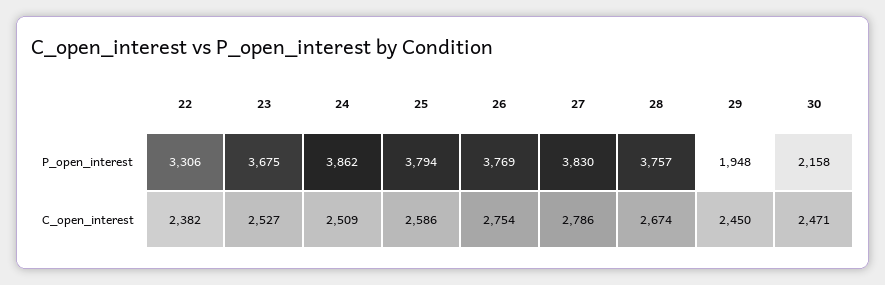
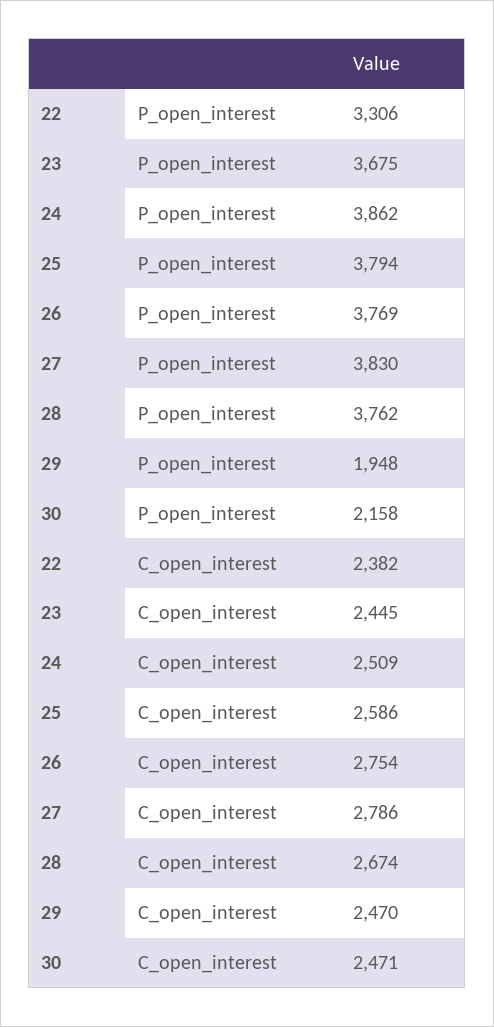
  {
    "22": {
      "P_open_interest": 3306,
      "C_open_interest": 2382
    },
    "23": {
      "P_open_interest": 3675,
-     "C_open_interest": 2527
+     "C_open_interest": 2445
    },
    "24": {
      "P_open_interest": 3862,
      "C_open_interest": 2509
    },
    "25": {
      "P_open_interest": 3794,
      "C_open_interest": 2586
    },
    "26": {
      "P_open_interest": 3769,
      "C_open_interest": 2754
    },
    "27": {
      "P_open_interest": 3830,
      "C_open_interest": 2786
    },
    "28": {
-     "P_open_interest": 3757,
+     "P_open_interest": 3762,
      "C_open_interest": 2674
    },
    "29": {
      "P_open_interest": 1948,
-     "C_open_interest": 2450
+     "C_open_interest": 2470
    },
    "30": {
      "P_open_interest": 2158,
      "C_open_interest": 2471
    }
  }

